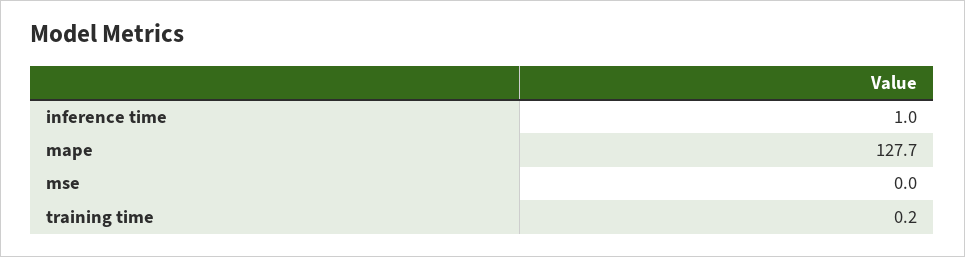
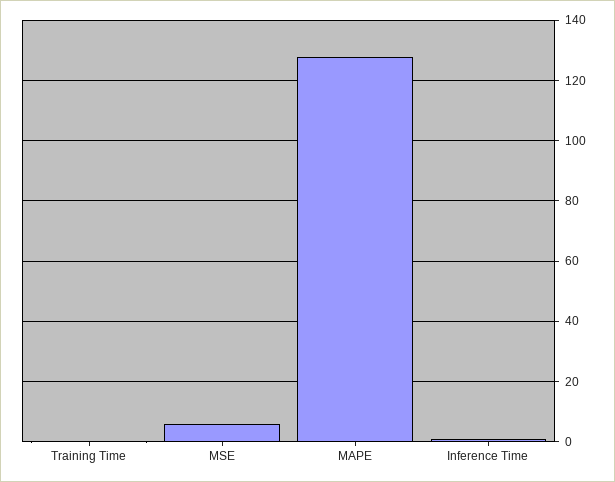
  {
    "inference time": 1,
    "mape": 127.7,
-   "mse": 0,
+   "mse": 6,
    "training time": 0.2
  }

